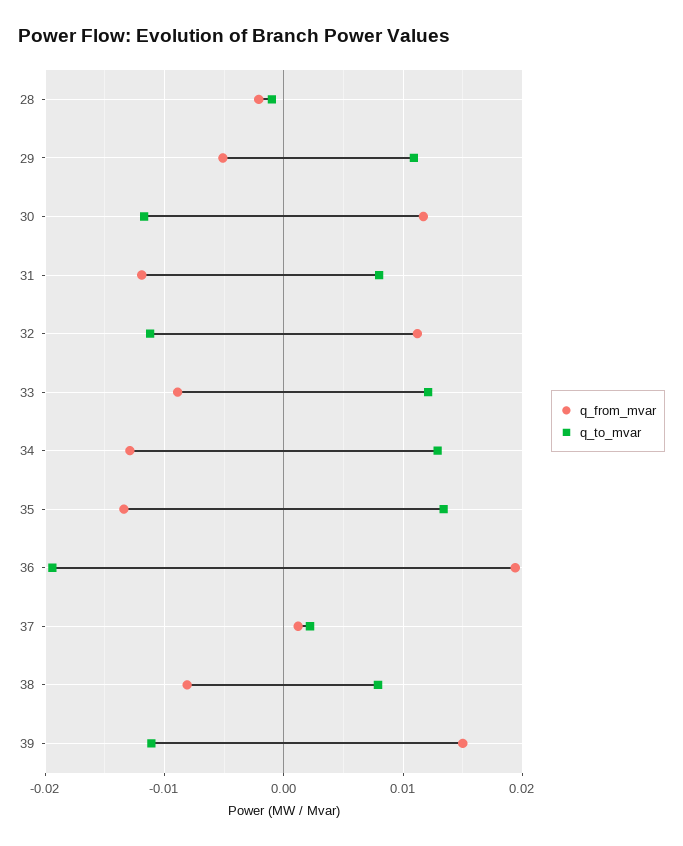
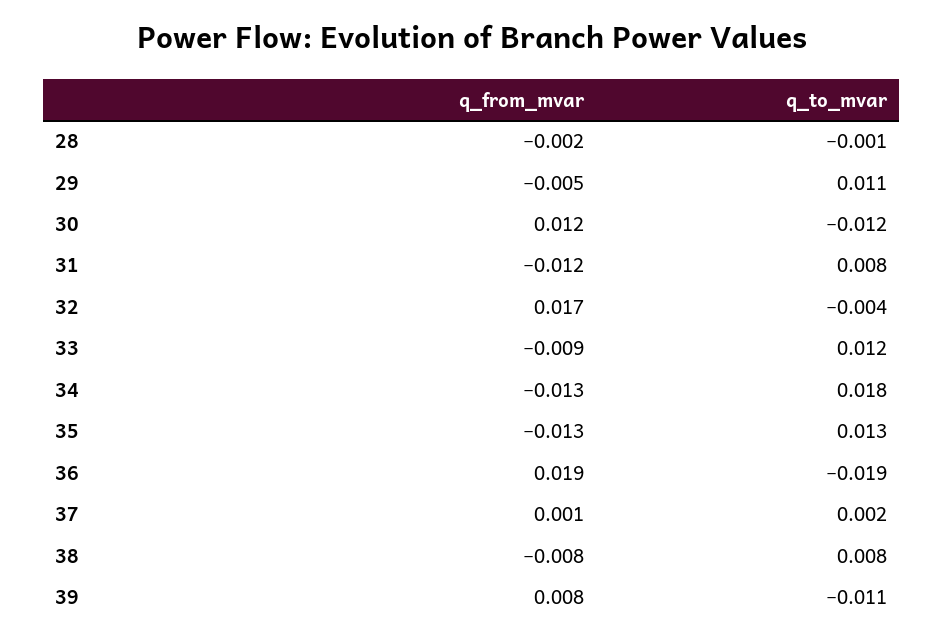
  {
    "q_from_mvar": {
      "28": -0.002,
      "29": -0.005,
      "30": 0.012,
      "31": -0.012,
-     "32": 0.011,
+     "32": 0.017,
      "33": -0.009,
      "34": -0.013,
      "35": -0.013,
      "36": 0.019,
      "37": 0.001,
      "38": -0.008,
-     "39": 0.015
+     "39": 0.008
    },
    "q_to_mvar": {
      "28": -0.001,
      "29": 0.011,
      "30": -0.012,
      "31": 0.008,
-     "32": -0.011,
+     "32": -0.004,
      "33": 0.012,
-     "34": 0.013,
+     "34": 0.018,
      "35": 0.013,
      "36": -0.019,
      "37": 0.002,
      "38": 0.008,
      "39": -0.011
    }
  }

